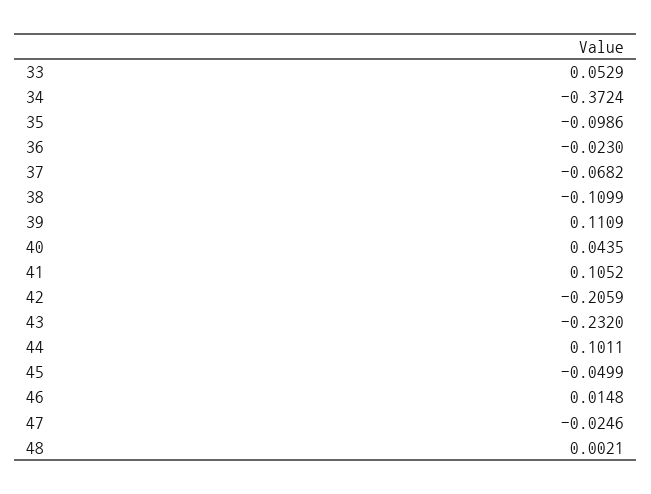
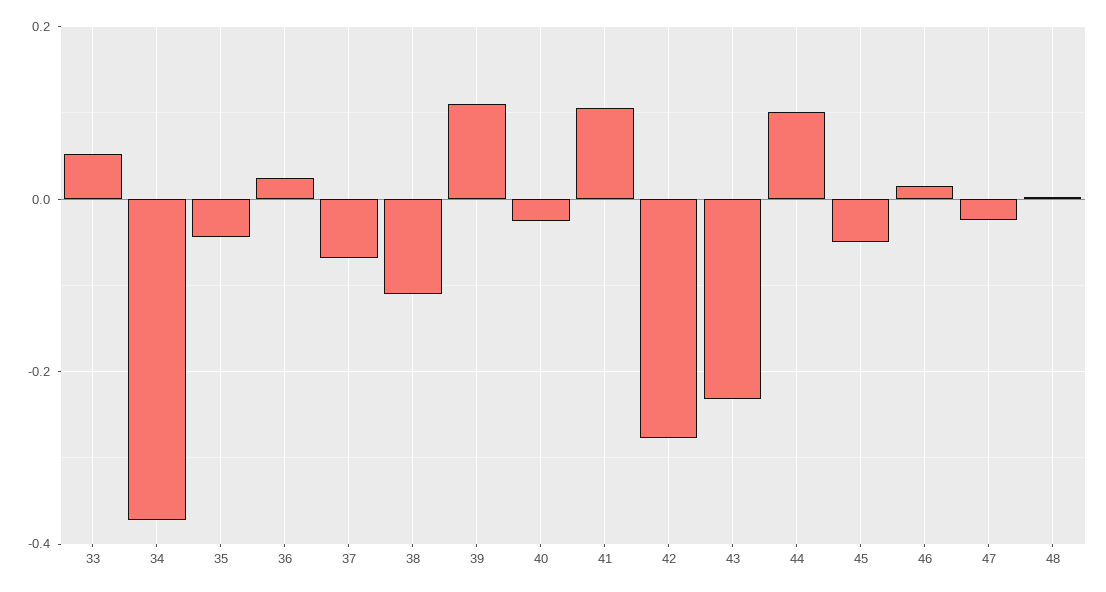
  {
    "33": 0.0529,
    "34": -0.3724,
-   "35": -0.0986,
+   "35": -0.04,
-   "36": -0.023,
+   "36": 0.02,
    "37": -0.0682,
    "38": -0.1099,
    "39": 0.1109,
-   "40": 0.0435,
+   "40": -0.02,
    "41": 0.1052,
-   "42": -0.2059,
+   "42": -0.28,
    "43": -0.232,
    "44": 0.1011,
    "45": -0.0499,
    "46": 0.0148,
    "47": -0.0246,
    "48": 0.0021
  }

